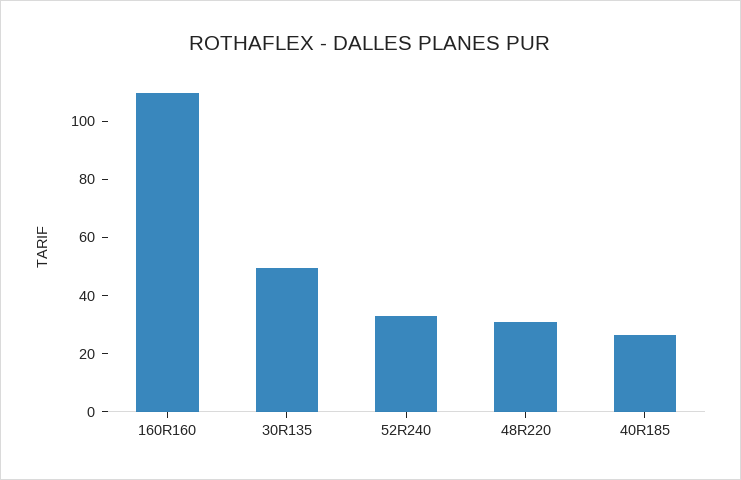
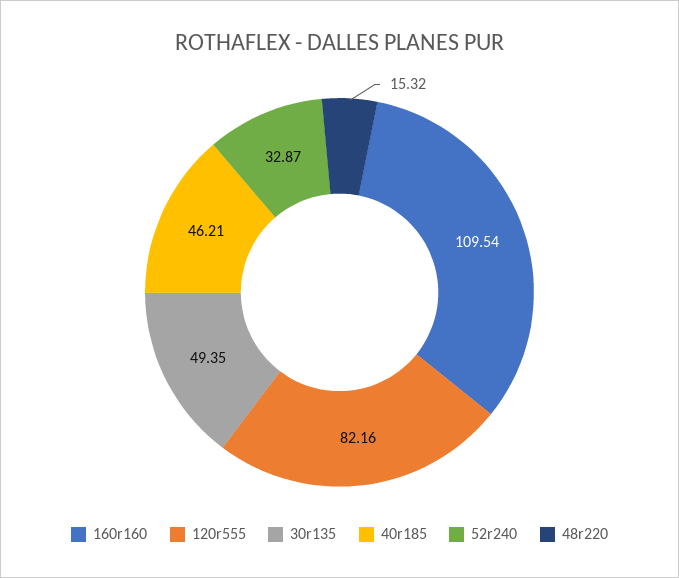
  {
    "160R160": 109.54,
    "30R135": 49.35,
    "52R240": 32.87,
-   "48R220": 30,
+   "48R220": 15.32,
-   "40R185": 25
+   "40R185": 46.21,
+   "120r555": 82.16
  }

